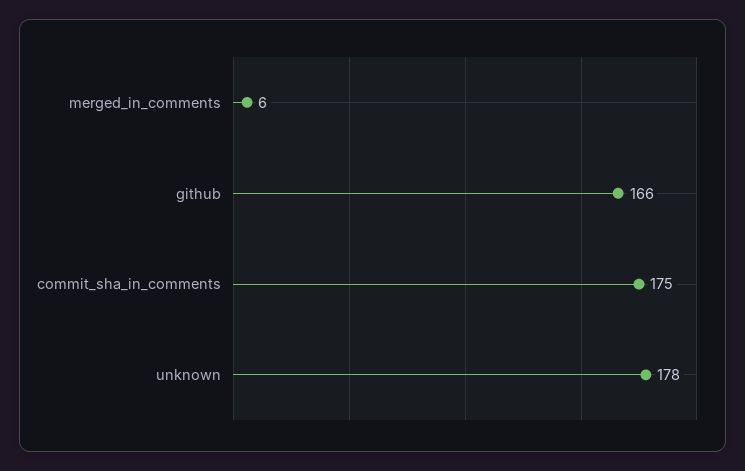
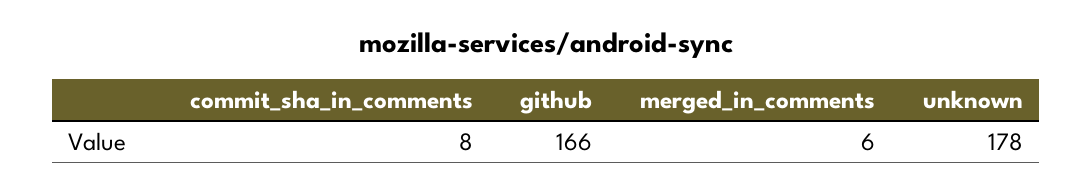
  {
    "merged_in_comments": 6,
    "github": 166,
-   "commit_sha_in_comments": 175,
+   "commit_sha_in_comments": 8,
    "unknown": 178
  }

